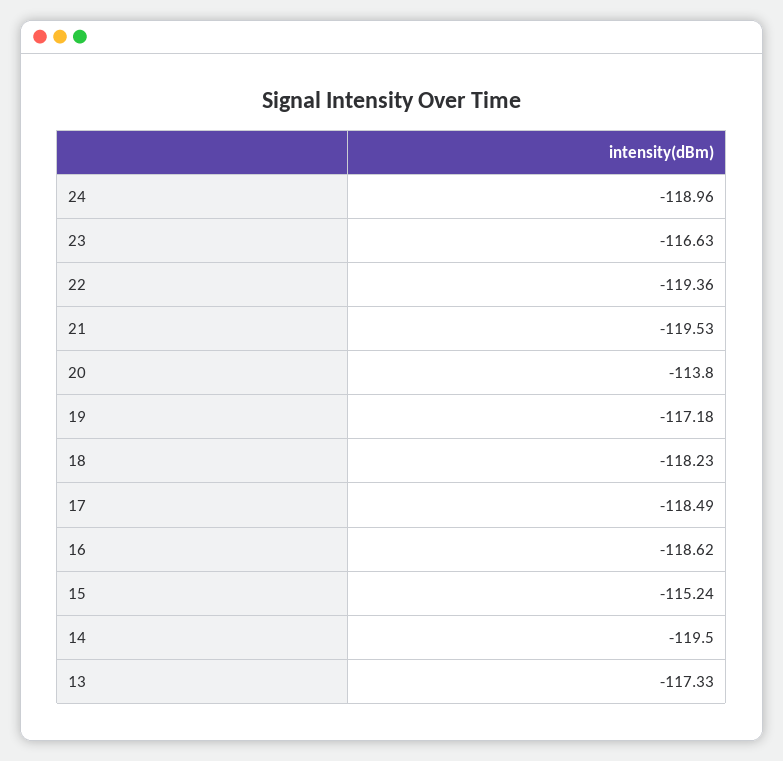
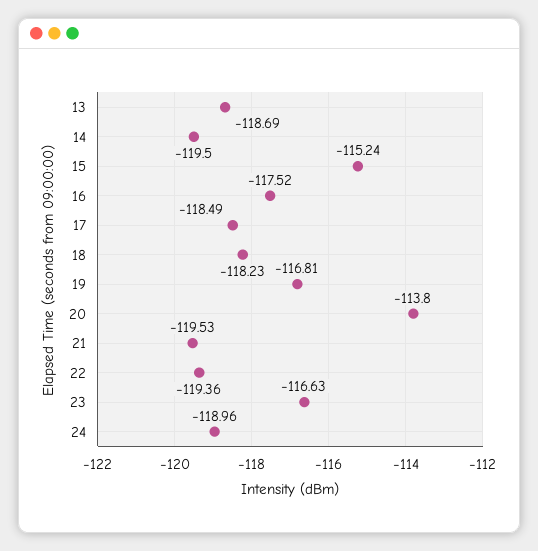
  {
    "24": -118.96,
    "23": -116.63,
    "22": -119.36,
    "21": -119.53,
    "20": -113.8,
-   "19": -117.18,
+   "19": -116.81,
    "18": -118.23,
    "17": -118.49,
-   "16": -118.62,
+   "16": -117.52,
    "15": -115.24,
    "14": -119.5,
-   "13": -117.33
+   "13": -118.69
  }

